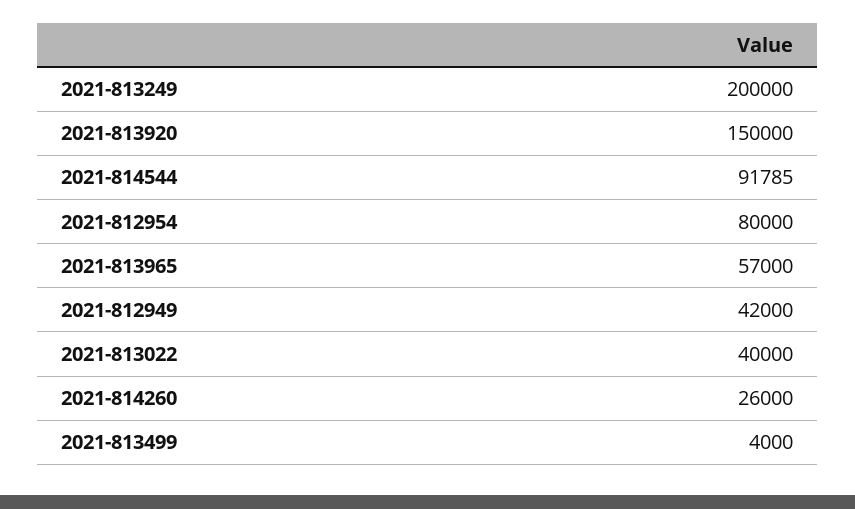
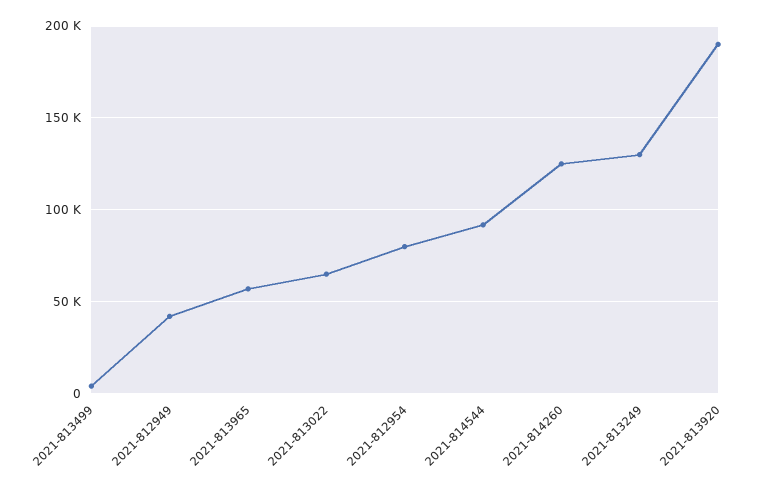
  {
-   "2021-813249": 200000,
+   "2021-813249": 130000,
-   "2021-813920": 150000,
+   "2021-813920": 190000,
    "2021-814544": 91785,
    "2021-812954": 80000,
    "2021-813965": 57000,
    "2021-812949": 42000,
-   "2021-813022": 40000,
+   "2021-813022": 65000,
-   "2021-814260": 26000,
+   "2021-814260": 125000,
    "2021-813499": 4000
  }

